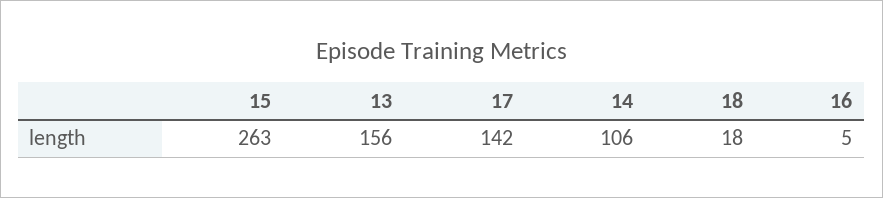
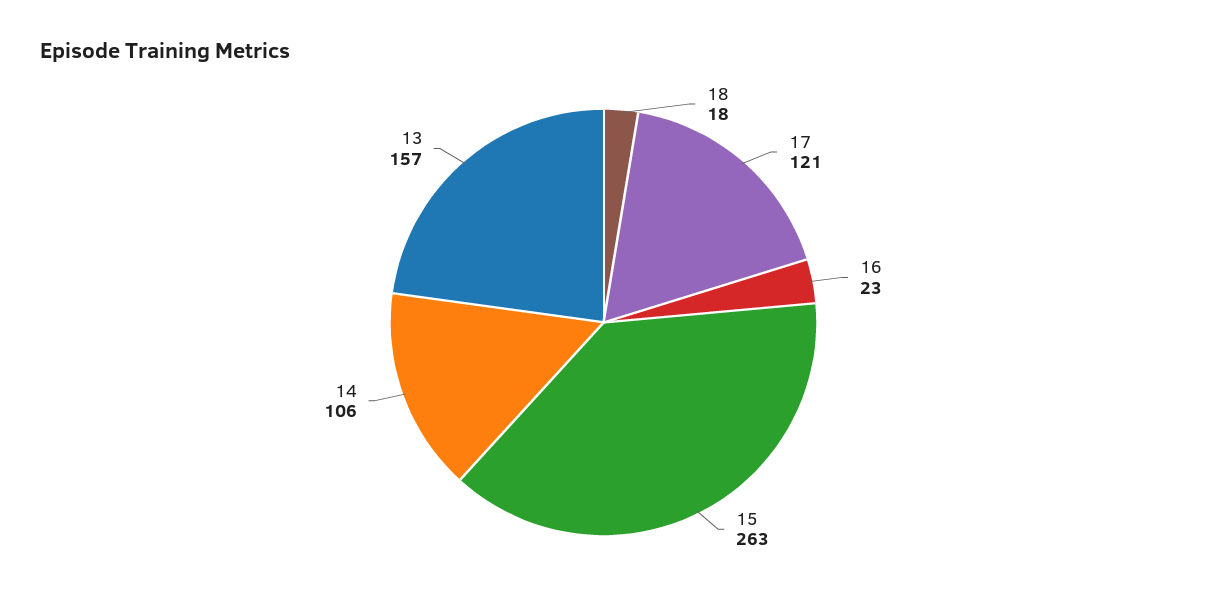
  {
    "15": 263,
-   "13": 156,
+   "13": 157,
-   "17": 142,
+   "17": 121,
    "14": 106,
    "18": 18,
-   "16": 5
+   "16": 23
  }

